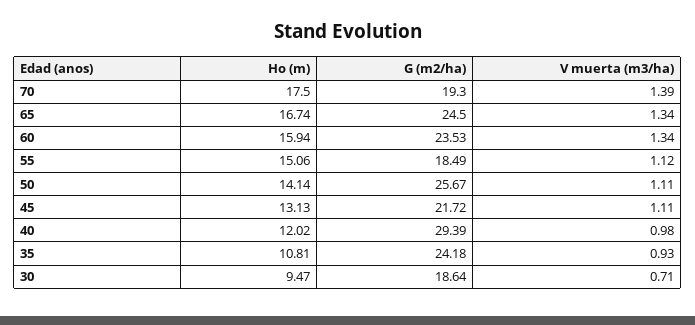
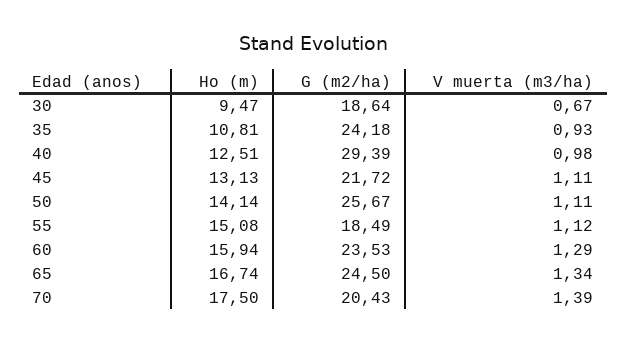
  {
    "Ho (m)": {
      "70": 17.5,
      "65": 16.74,
      "60": 15.94,
-     "55": 15.06,
+     "55": 15.08,
      "50": 14.14,
      "45": 13.13,
-     "40": 12.02,
+     "40": 12.51,
      "35": 10.81,
      "30": 9.47
    },
    "G (m2/ha)": {
-     "70": 19.3,
+     "70": 20.43,
      "65": 24.5,
      "60": 23.53,
      "55": 18.49,
      "50": 25.67,
      "45": 21.72,
      "40": 29.39,
      "35": 24.18,
      "30": 18.64
    },
    "V muerta (m3/ha)": {
      "70": 1.39,
      "65": 1.34,
-     "60": 1.34,
+     "60": 1.29,
      "55": 1.12,
      "50": 1.11,
      "45": 1.11,
      "40": 0.98,
      "35": 0.93,
-     "30": 0.71
+     "30": 0.67
    }
  }

